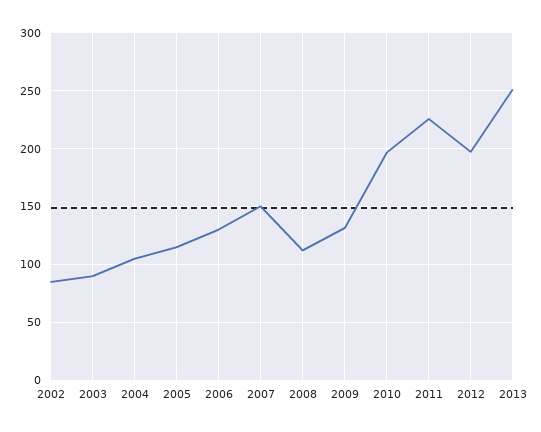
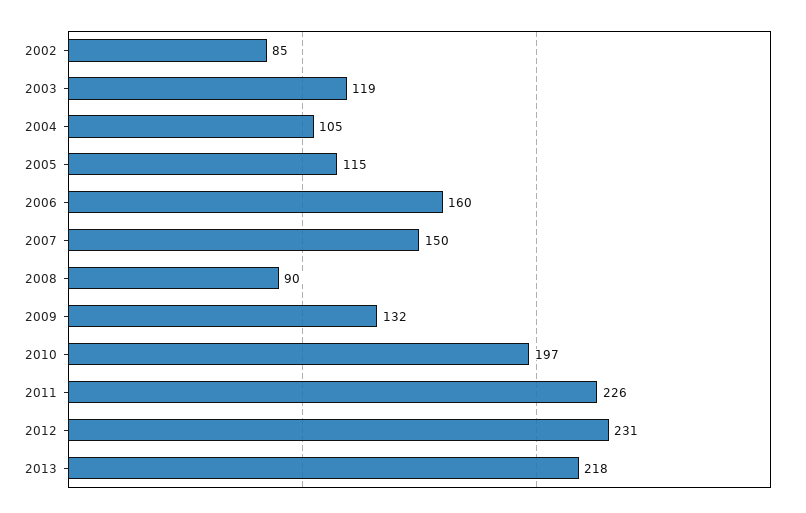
  {
    "2002": 85,
-   "2003": 90,
+   "2003": 119,
    "2004": 105,
    "2005": 115,
-   "2006": 130,
+   "2006": 160,
    "2007": 150,
-   "2008": 110,
+   "2008": 90,
    "2009": 132,
    "2010": 197,
    "2011": 226,
-   "2012": 200,
+   "2012": 231,
-   "2013": 250
+   "2013": 218
  }

